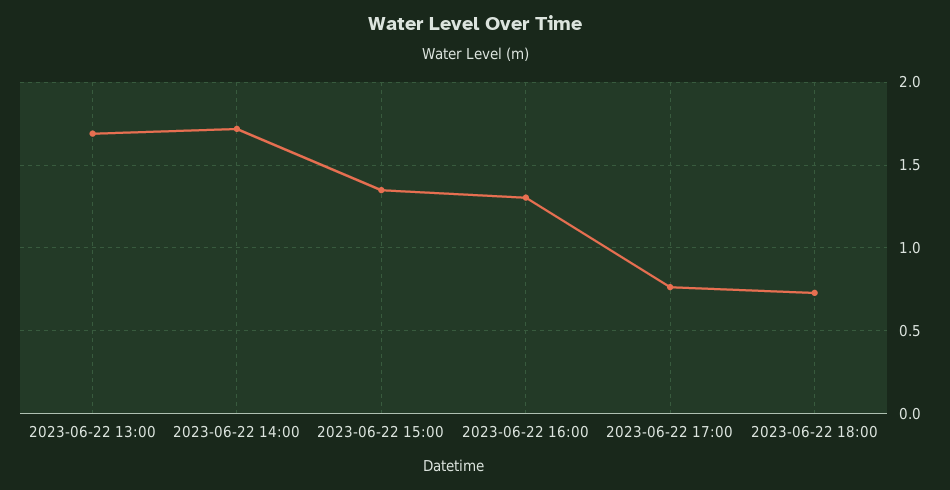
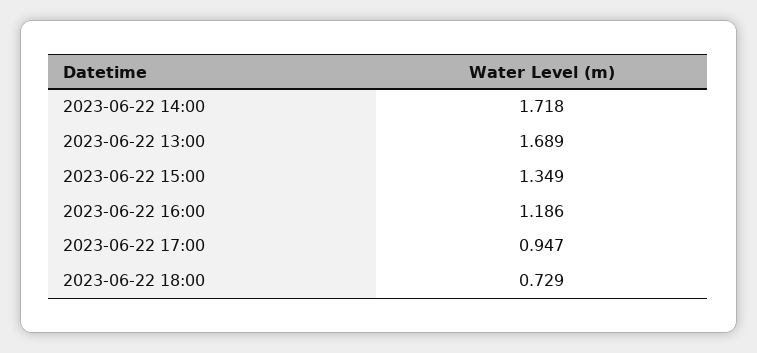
  {
    "2023-06-22 13:00": 1.689,
    "2023-06-22 14:00": 1.718,
    "2023-06-22 15:00": 1.349,
-   "2023-06-22 16:00": 1.3,
+   "2023-06-22 16:00": 1.186,
-   "2023-06-22 17:00": 0.75,
+   "2023-06-22 17:00": 0.947,
    "2023-06-22 18:00": 0.729
  }

